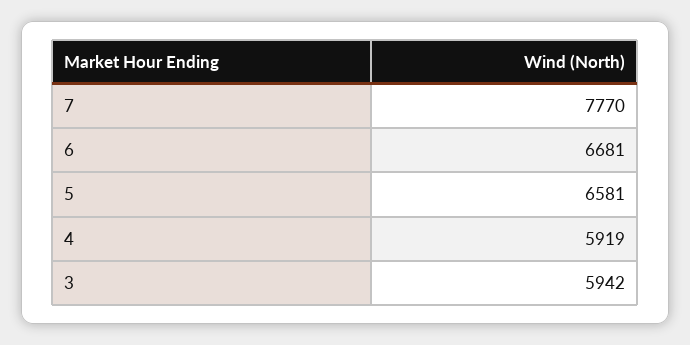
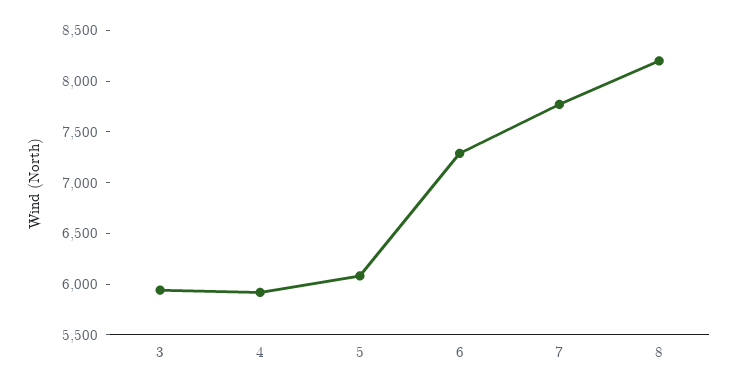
  {
    "7": 7770,
-   "6": 6681,
+   "6": 7300,
-   "5": 6581,
+   "5": 6100,
    "4": 5919,
-   "3": 5942
+   "3": 5942,
+   "8": 8200
  }

